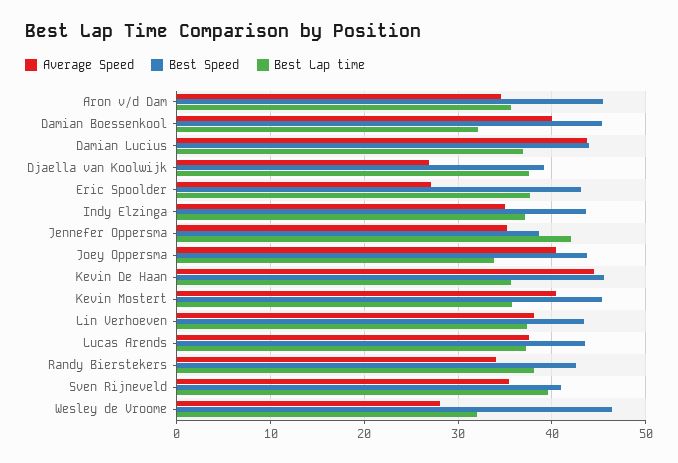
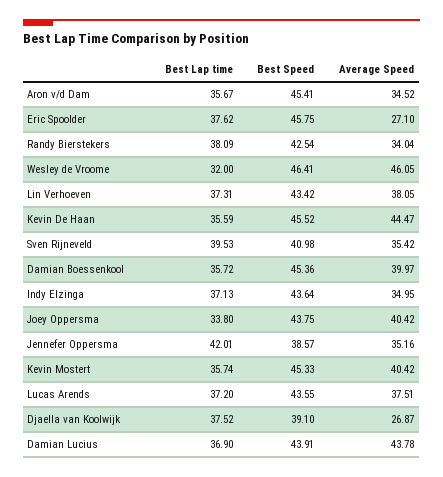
  {
    "Average Speed": {
      "Aron v/d Dam": 34.52,
      "Damian Boessenkool": 39.97,
      "Damian Lucius": 43.78,
      "Djaella van Koolwijk": 26.87,
      "Eric Spoolder": 27.1,
      "Indy Elzinga": 34.95,
      "Jennefer Oppersma": 35.16,
      "Joey Oppersma": 40.42,
      "Kevin De Haan": 44.47,
      "Kevin Mostert": 40.42,
      "Lin Verhoeven": 38.05,
      "Lucas Arends": 37.51,
      "Randy Bierstekers": 34.04,
      "Sven Rijneveld": 35.42,
-     "Wesley de Vroome": 28
+     "Wesley de Vroome": 46.05
    },
    "Best Speed": {
      "Aron v/d Dam": 45.41,
      "Damian Boessenkool": 45.36,
      "Damian Lucius": 43.91,
      "Djaella van Koolwijk": 39.1,
-     "Eric Spoolder": 43,
+     "Eric Spoolder": 45.75,
      "Indy Elzinga": 43.64,
      "Jennefer Oppersma": 38.57,
      "Joey Oppersma": 43.75,
      "Kevin De Haan": 45.52,
      "Kevin Mostert": 45.33,
      "Lin Verhoeven": 43.42,
      "Lucas Arends": 43.55,
      "Randy Bierstekers": 42.54,
      "Sven Rijneveld": 40.98,
      "Wesley de Vroome": 46.41
    },
    "Best Lap time": {
      "Aron v/d Dam": 35.67,
-     "Damian Boessenkool": 32,
+     "Damian Boessenkool": 35.72,
      "Damian Lucius": 36.9,
      "Djaella van Koolwijk": 37.52,
      "Eric Spoolder": 37.62,
      "Indy Elzinga": 37.13,
      "Jennefer Oppersma": 42.01,
      "Joey Oppersma": 33.8,
      "Kevin De Haan": 35.59,
      "Kevin Mostert": 35.74,
      "Lin Verhoeven": 37.31,
      "Lucas Arends": 37.2,
      "Randy Bierstekers": 38.09,
      "Sven Rijneveld": 39.53,
      "Wesley de Vroome": 32
    }
  }

